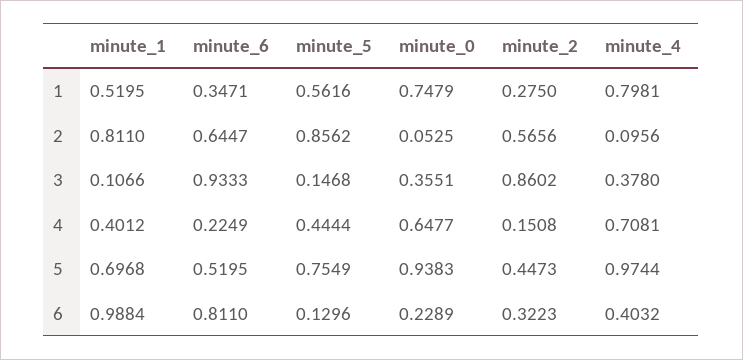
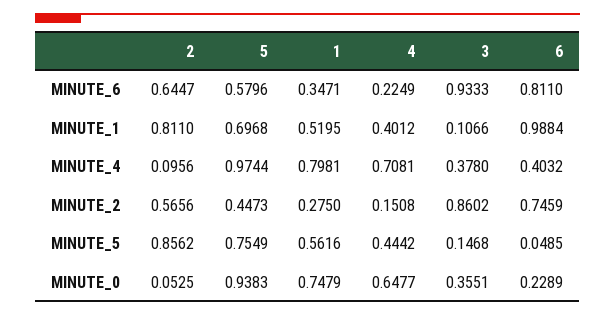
  {
    "minute_1": {
      "1": 0.5195,
      "2": 0.811,
      "3": 0.1066,
      "4": 0.4012,
      "5": 0.6968,
      "6": 0.9884
    },
    "minute_6": {
      "1": 0.3471,
      "2": 0.6447,
      "3": 0.9333,
      "4": 0.2249,
-     "5": 0.5195,
+     "5": 0.5796,
      "6": 0.811
    },
    "minute_5": {
      "1": 0.5616,
      "2": 0.8562,
      "3": 0.1468,
-     "4": 0.4444,
+     "4": 0.4442,
      "5": 0.7549,
-     "6": 0.1296
+     "6": 0.0485
    },
    "minute_0": {
      "1": 0.7479,
      "2": 0.0525,
      "3": 0.3551,
      "4": 0.6477,
      "5": 0.9383,
      "6": 0.2289
    },
    "minute_2": {
      "1": 0.275,
      "2": 0.5656,
      "3": 0.8602,
      "4": 0.1508,
      "5": 0.4473,
-     "6": 0.3223
+     "6": 0.7459
    },
    "minute_4": {
      "1": 0.7981,
      "2": 0.0956,
      "3": 0.378,
      "4": 0.7081,
      "5": 0.9744,
      "6": 0.4032
    }
  }

